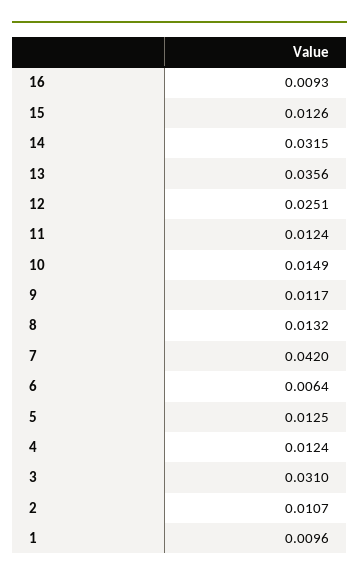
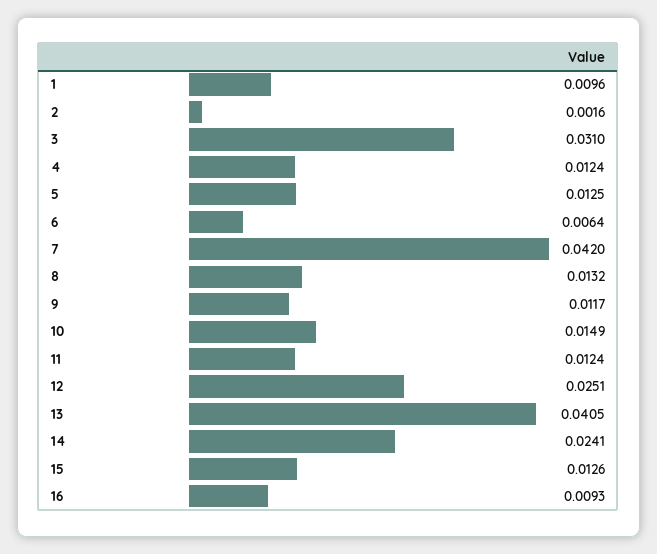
  {
    "16": 0.0093,
    "15": 0.0126,
-   "14": 0.0315,
+   "14": 0.0241,
-   "13": 0.0356,
+   "13": 0.0405,
    "12": 0.0251,
    "11": 0.0124,
    "10": 0.0149,
    "9": 0.0117,
    "8": 0.0132,
    "7": 0.042,
    "6": 0.0064,
    "5": 0.0125,
    "4": 0.0124,
    "3": 0.031,
-   "2": 0.0107,
+   "2": 0.0016,
    "1": 0.0096
  }

